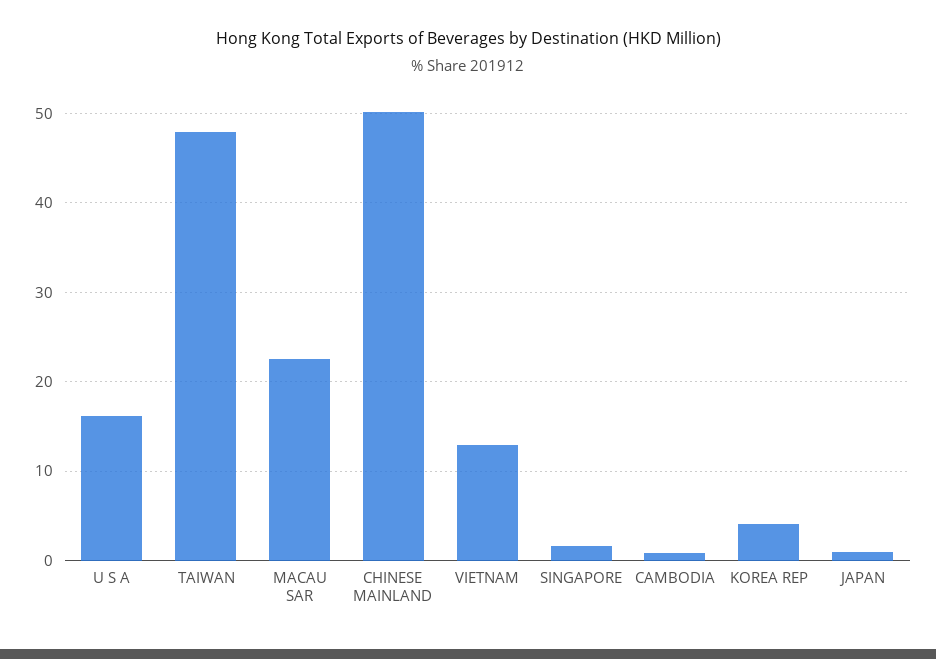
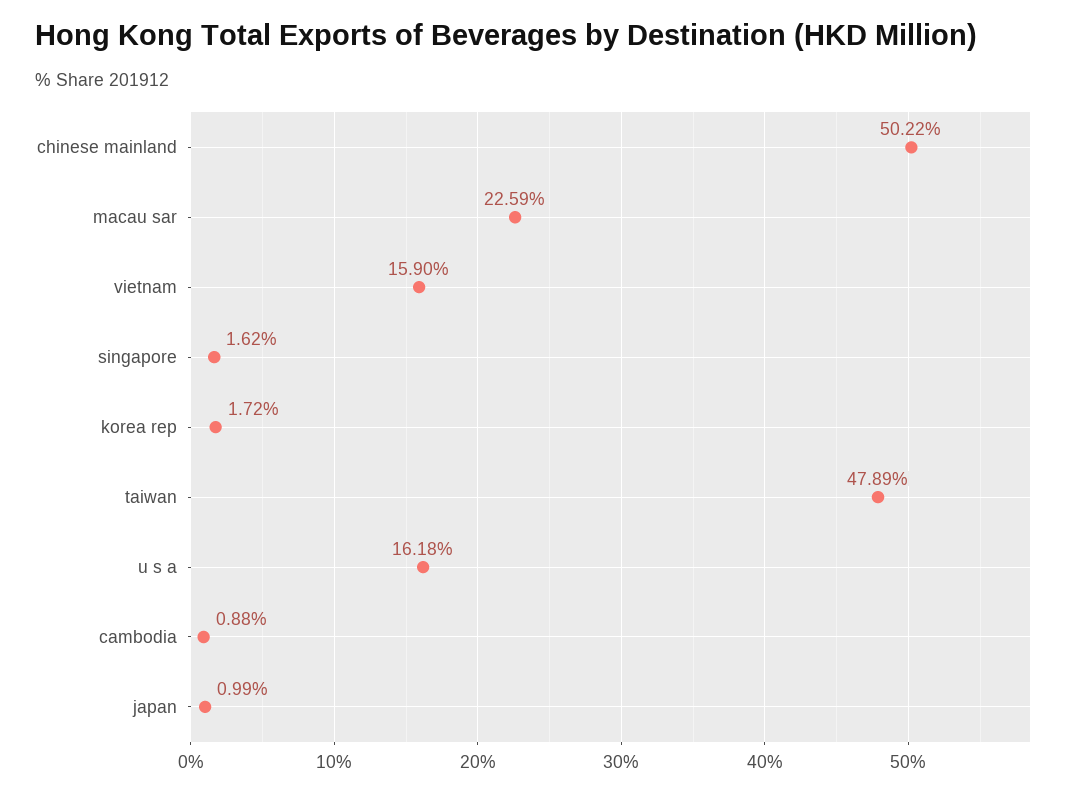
  {
    "U S A": 16.18,
    "TAIWAN": 47.89,
    "MACAU SAR": 22.59,
    "CHINESE MAINLAND": 50.22,
-   "VIETNAM": 13,
+   "VIETNAM": 15.9,
    "SINGAPORE": 1.62,
    "CAMBODIA": 0.88,
-   "KOREA REP": 4,
+   "KOREA REP": 1.72,
    "JAPAN": 0.99
  }

